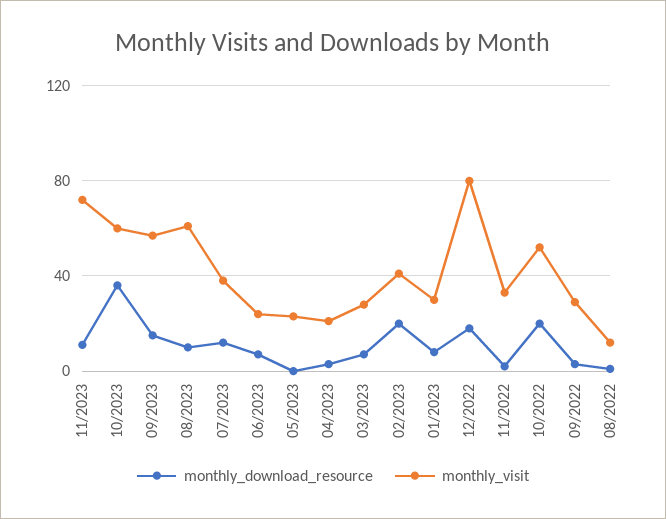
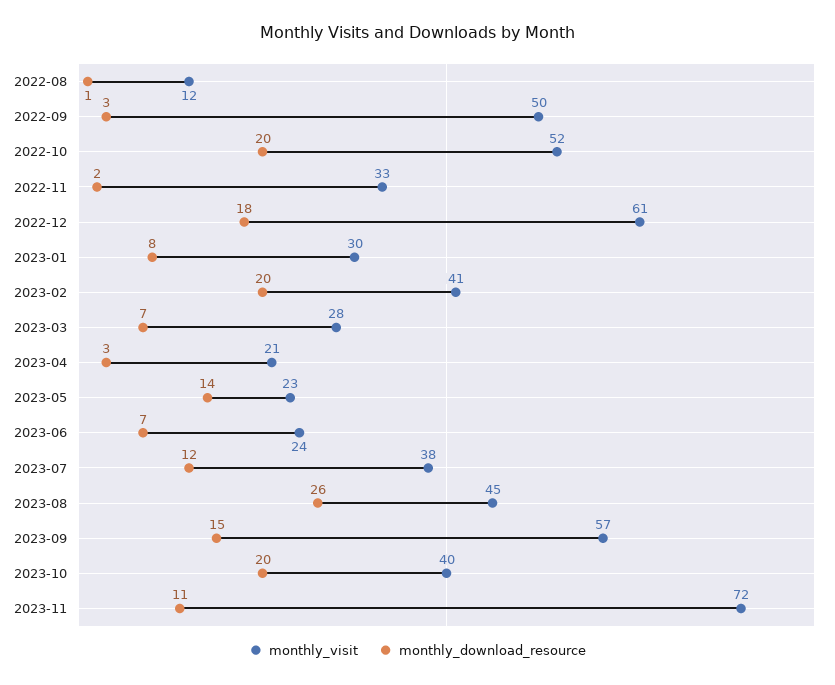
  {
    "monthly_download_resource": {
      "11/2023": 11,
-     "10/2023": 35,
+     "10/2023": 20,
      "09/2023": 15,
-     "08/2023": 10,
+     "08/2023": 26,
      "07/2023": 12,
      "06/2023": 7,
-     "05/2023": 0,
+     "05/2023": 14,
      "04/2023": 3,
      "03/2023": 7,
      "02/2023": 20,
      "01/2023": 8,
      "12/2022": 18,
      "11/2022": 2,
      "10/2022": 20,
      "09/2022": 3,
      "08/2022": 1
    },
    "monthly_visit": {
      "11/2023": 72,
-     "10/2023": 60,
+     "10/2023": 40,
      "09/2023": 57,
-     "08/2023": 60,
+     "08/2023": 45,
      "07/2023": 38,
      "06/2023": 24,
      "05/2023": 23,
      "04/2023": 21,
      "03/2023": 28,
      "02/2023": 41,
      "01/2023": 30,
-     "12/2022": 80,
+     "12/2022": 61,
      "11/2022": 33,
      "10/2022": 52,
-     "09/2022": 30,
+     "09/2022": 50,
      "08/2022": 12
    }
  }

